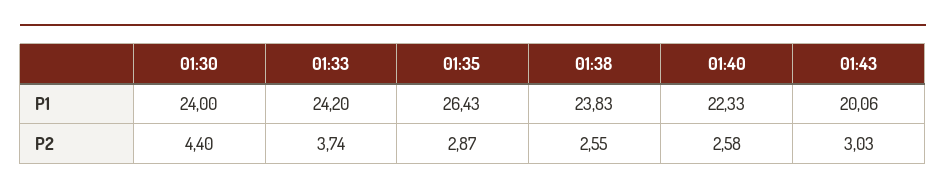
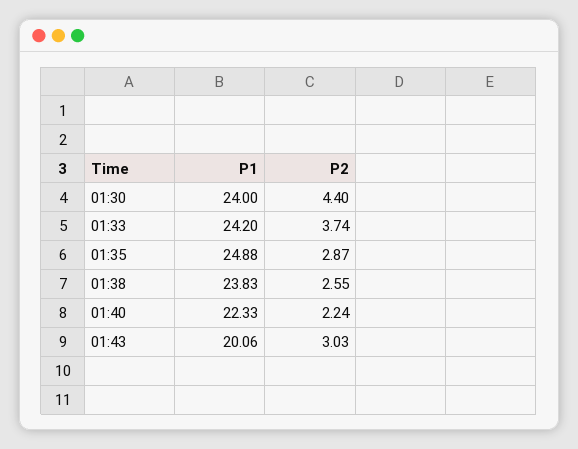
  {
    "01:30": {
      "P1": 24,
      "P2": 4.4
    },
    "01:33": {
      "P1": 24.2,
      "P2": 3.74
    },
    "01:35": {
-     "P1": 26.43,
+     "P1": 24.88,
      "P2": 2.87
    },
    "01:38": {
      "P1": 23.83,
      "P2": 2.55
    },
    "01:40": {
      "P1": 22.33,
-     "P2": 2.58
+     "P2": 2.24
    },
    "01:43": {
      "P1": 20.06,
      "P2": 3.03
    }
  }

